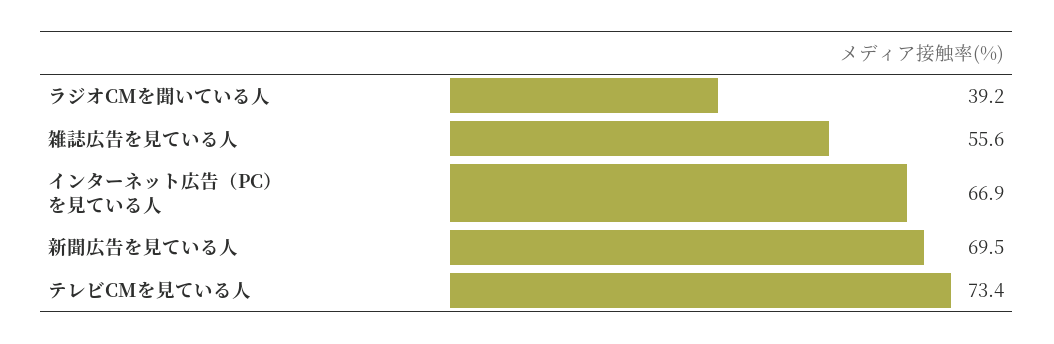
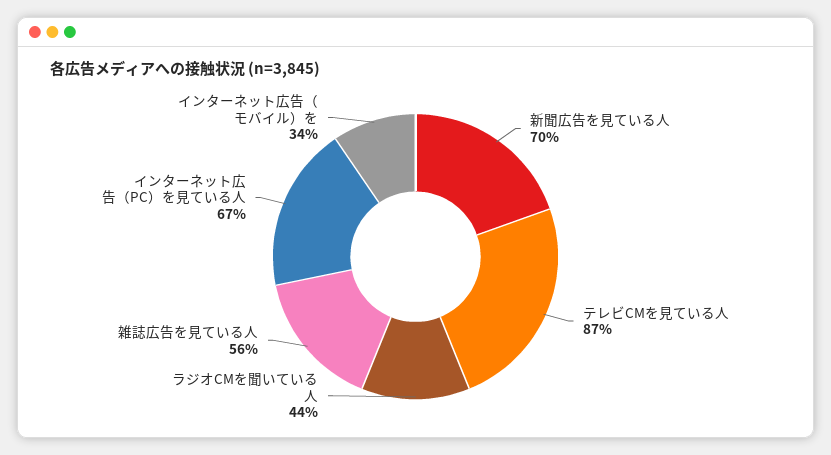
  {
-   "ラジオCMを聞いている人": 39.2,
+   "ラジオCMを聞いている人": 44,
    "雑誌広告を見ている人": 55.6,
    "インターネット広告（PC）を見ている人": 66.9,
    "新聞広告を見ている人": 69.5,
-   "テレビCMを見ている人": 73.4
+   "テレビCMを見ている人": 87,
+   "インターネット広告（モバイル）を": 34
  }

